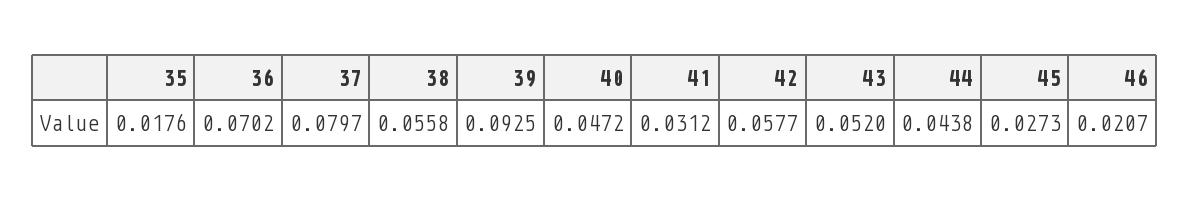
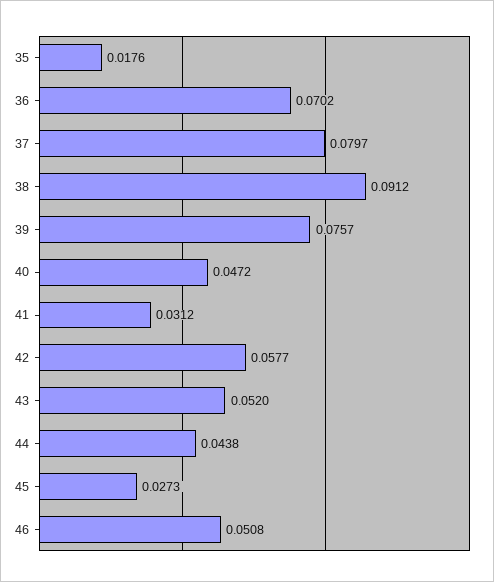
  {
    "35": 0.0176,
    "36": 0.0702,
    "37": 0.0797,
-   "38": 0.0558,
+   "38": 0.0912,
-   "39": 0.0925,
+   "39": 0.0757,
    "40": 0.0472,
    "41": 0.0312,
    "42": 0.0577,
    "43": 0.052,
    "44": 0.0438,
    "45": 0.0273,
-   "46": 0.0207
+   "46": 0.0508
  }

